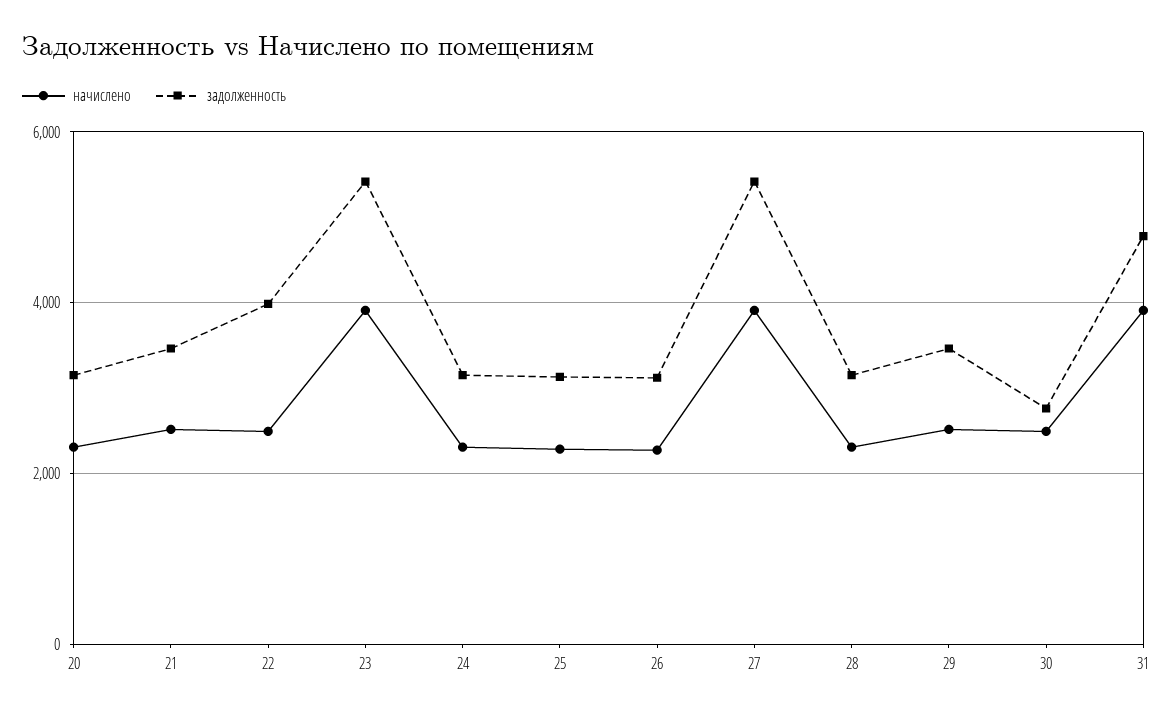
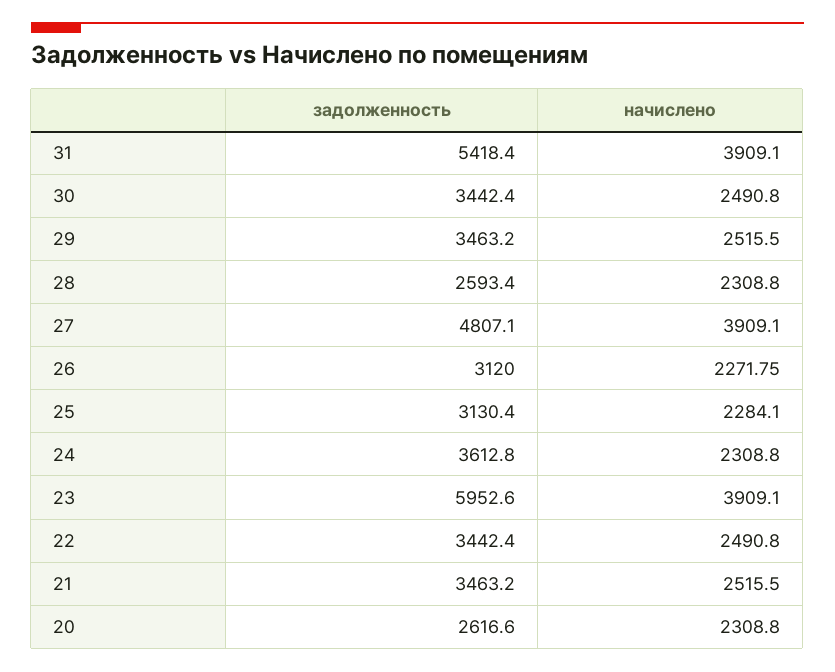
  {
    "начислено": {
      "20": 2308.8,
      "21": 2515.5,
      "22": 2490.8,
      "23": 3909.1,
      "24": 2308.8,
      "25": 2284.1,
      "26": 2271.75,
      "27": 3909.1,
      "28": 2308.8,
      "29": 2515.5,
      "30": 2490.8,
      "31": 3909.1
    },
    "задолженность": {
-     "20": 3200,
+     "20": 2616.6,
      "21": 3463.2,
-     "22": 4000,
+     "22": 3442.4,
-     "23": 5400,
+     "23": 5952.6,
-     "24": 3200,
+     "24": 3612.8,
      "25": 3130.4,
      "26": 3120,
-     "27": 5400,
+     "27": 4807.1,
-     "28": 3200,
+     "28": 2593.4,
      "29": 3463.2,
-     "30": 2800,
+     "30": 3442.4,
-     "31": 4800
+     "31": 5418.4
    }
  }

